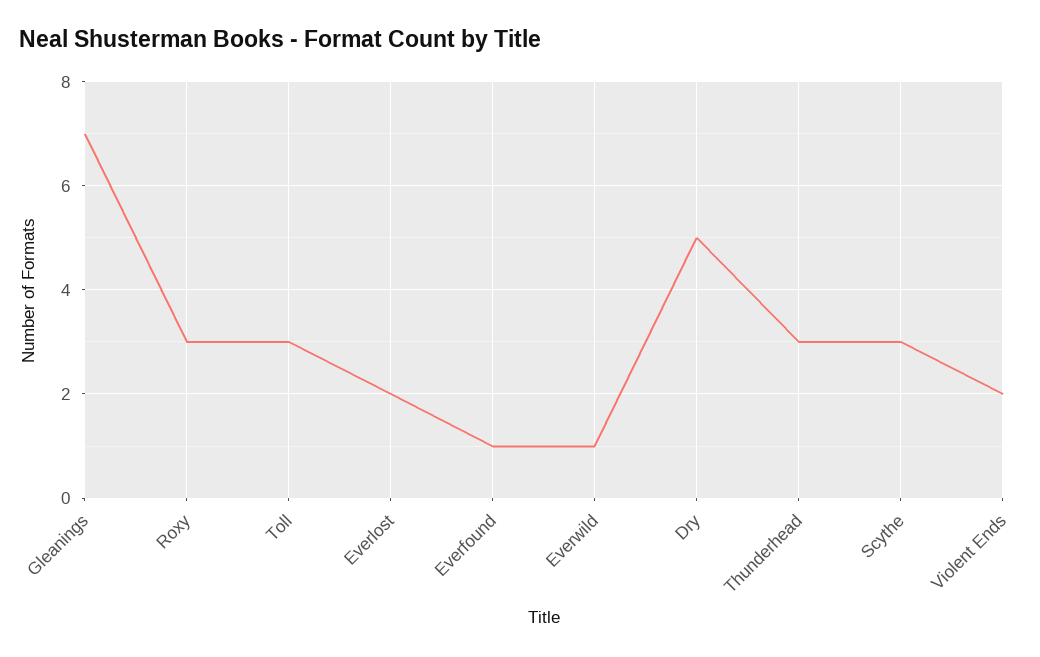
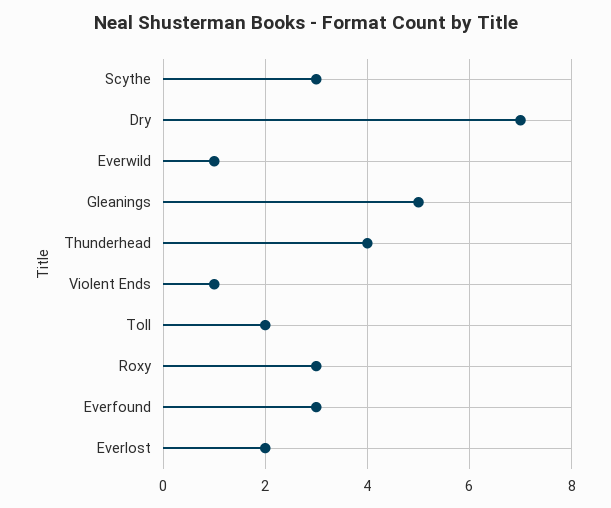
  {
-   "Gleanings": 7,
+   "Gleanings": 5,
    "Roxy": 3,
-   "Toll": 3,
+   "Toll": 2,
    "Everlost": 2,
-   "Everfound": 1,
+   "Everfound": 3,
    "Everwild": 1,
-   "Dry": 5,
+   "Dry": 7,
-   "Thunderhead": 3,
+   "Thunderhead": 4,
    "Scythe": 3,
-   "Violent Ends": 2
+   "Violent Ends": 1
  }

